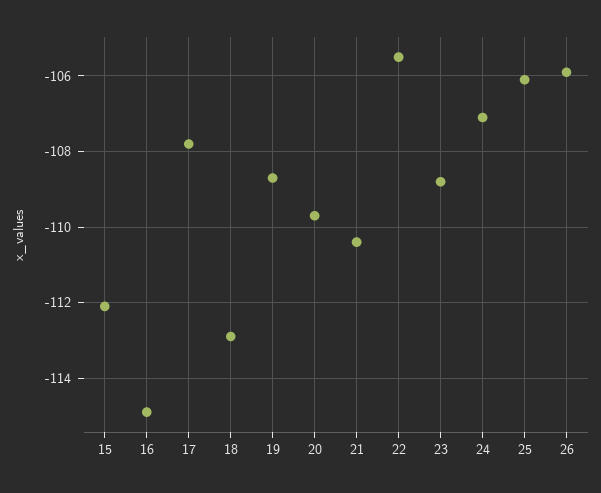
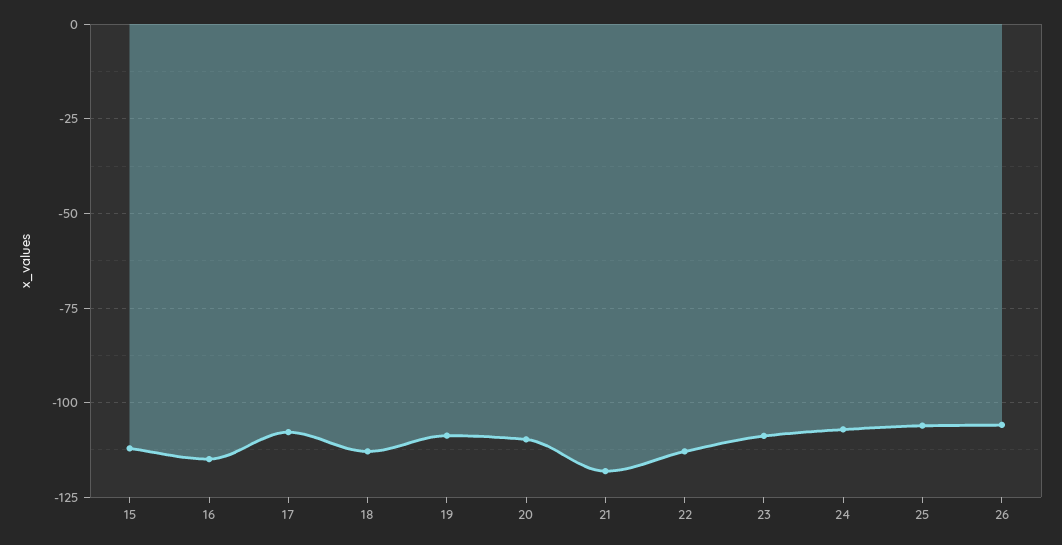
  {
    "15": -112,
    "16": -115,
    "17": -108,
    "18": -113,
    "19": -108.5,
    "20": -109.5,
-   "21": -110.5,
+   "21": -117.5,
-   "22": -105.5,
+   "22": -112.5,
    "23": -109,
    "24": -107,
    "25": -106,
    "26": -106
  }

